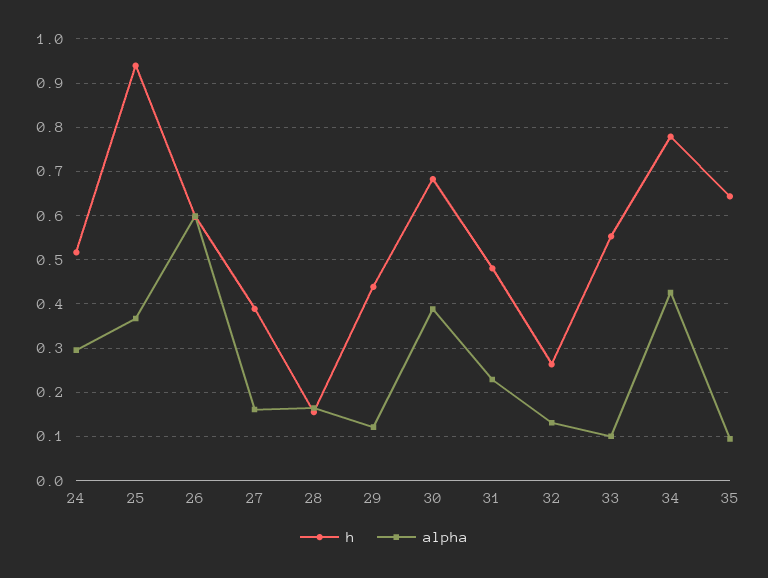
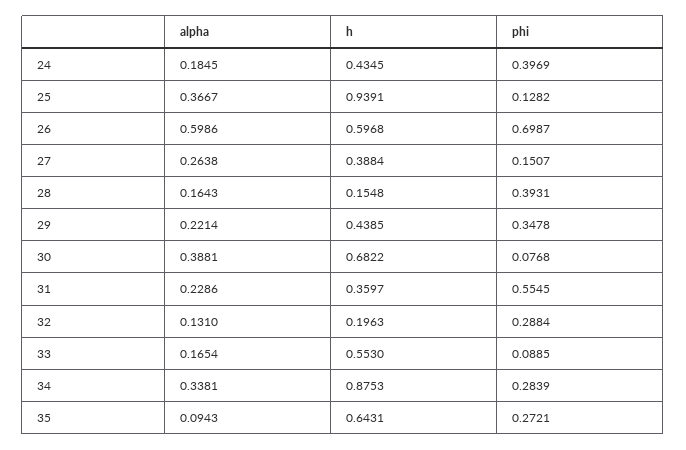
  {
    "h": {
-     "24": 0.52,
+     "24": 0.4345,
      "25": 0.9391,
      "26": 0.5968,
      "27": 0.3884,
      "28": 0.1548,
      "29": 0.4385,
      "30": 0.6822,
-     "31": 0.48,
+     "31": 0.3597,
-     "32": 0.26,
+     "32": 0.1963,
      "33": 0.553,
-     "34": 0.78,
+     "34": 0.8753,
      "35": 0.6431
    },
    "alpha": {
-     "24": 0.3,
+     "24": 0.1845,
      "25": 0.3667,
      "26": 0.5986,
-     "27": 0.16,
+     "27": 0.2638,
      "28": 0.1643,
-     "29": 0.12,
+     "29": 0.2214,
      "30": 0.3881,
      "31": 0.2286,
      "32": 0.131,
-     "33": 0.1,
+     "33": 0.1654,
-     "34": 0.42,
+     "34": 0.3381,
      "35": 0.0943
-   }
+   },
+   "phi": {
+     "24": 0.3969,
+     "25": 0.1282,
+     "26": 0.6987,
+     "27": 0.1507,
+     "28": 0.3931,
+     "29": 0.3478,
+     "30": 0.0768,
+     "31": 0.5545,
+     "32": 0.2884,
+     "33": 0.0885,
+     "34": 0.2839,
+     "35": 0.2721
+   }
  }

